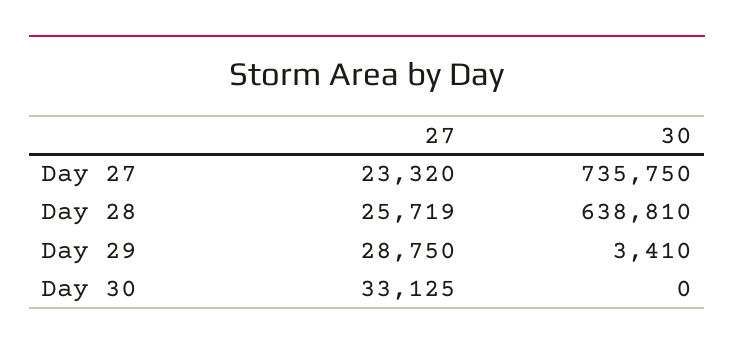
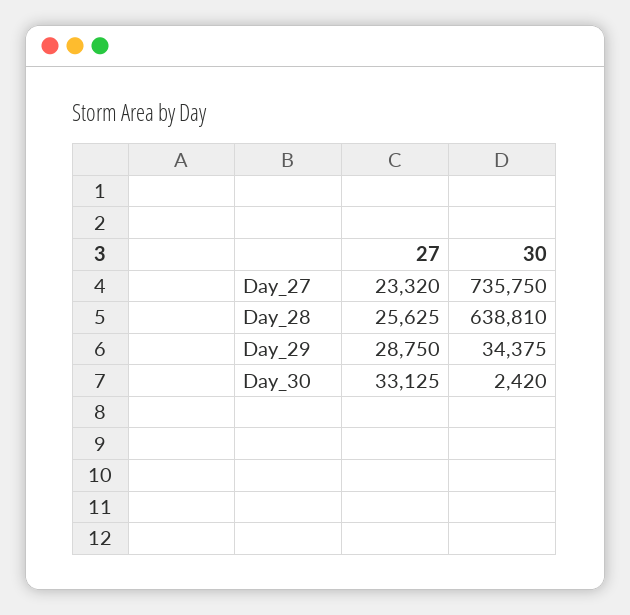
  {
    "27": {
      "Day 27": 23320,
-     "Day 28": 25719,
+     "Day 28": 25625,
      "Day 29": 28750,
      "Day 30": 33125
    },
    "30": {
      "Day 27": 735750,
      "Day 28": 638810,
-     "Day 29": 3410,
+     "Day 29": 34375,
-     "Day 30": 0
+     "Day 30": 2420
    }
  }

